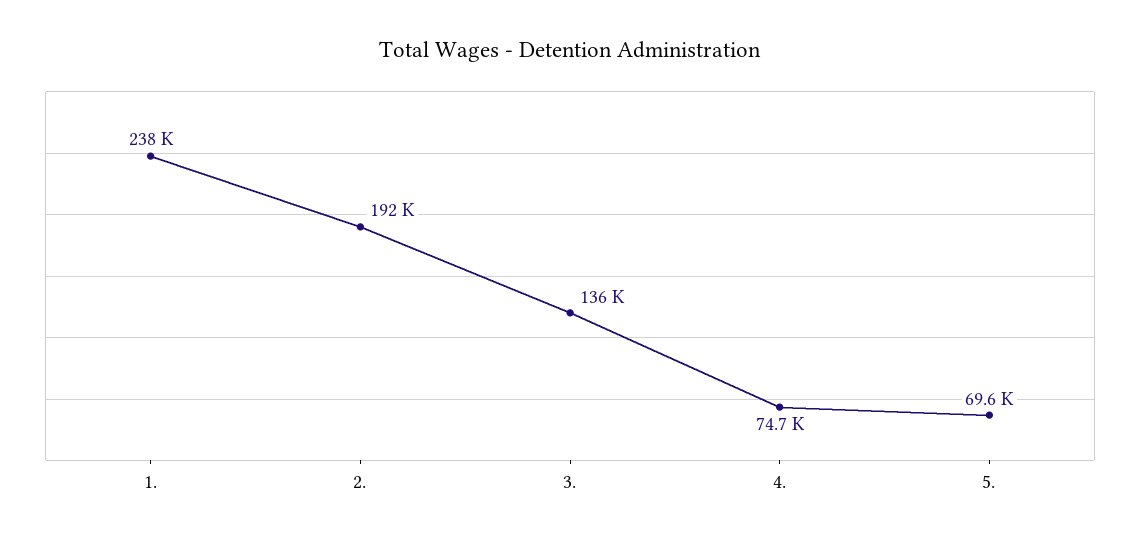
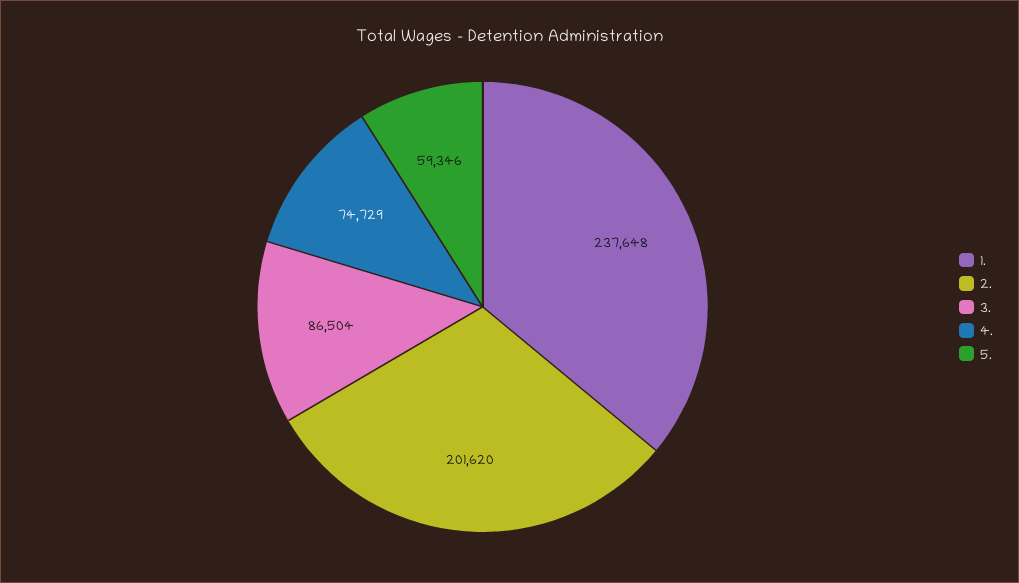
  {
    "1.": 237648,
-   "2.": 192000,
+   "2.": 201620,
-   "3.": 136000,
+   "3.": 86504,
    "4.": 74729,
-   "5.": 69600
+   "5.": 59346
  }

